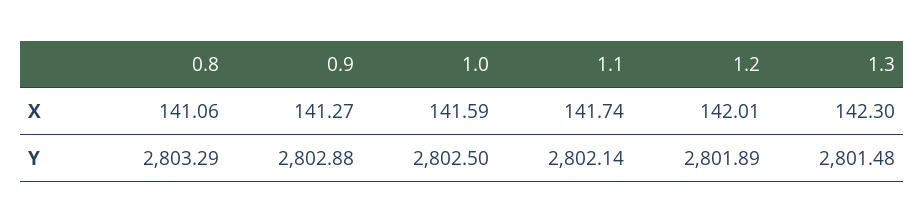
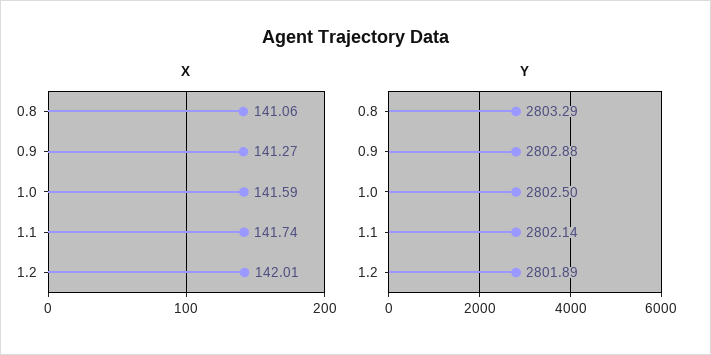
  {
    "X": {
      "0.8": 141.06,
      "0.9": 141.27,
      "1.0": 141.59,
      "1.1": 141.74,
-     "1.2": 142.01,
+     "1.2": 142.01
-     "1.3": 142.3
    },
    "Y": {
      "0.8": 2803.29,
      "0.9": 2802.88,
      "1.0": 2802.5,
      "1.1": 2802.14,
-     "1.2": 2801.89,
+     "1.2": 2801.89
-     "1.3": 2801.48
    }
  }

